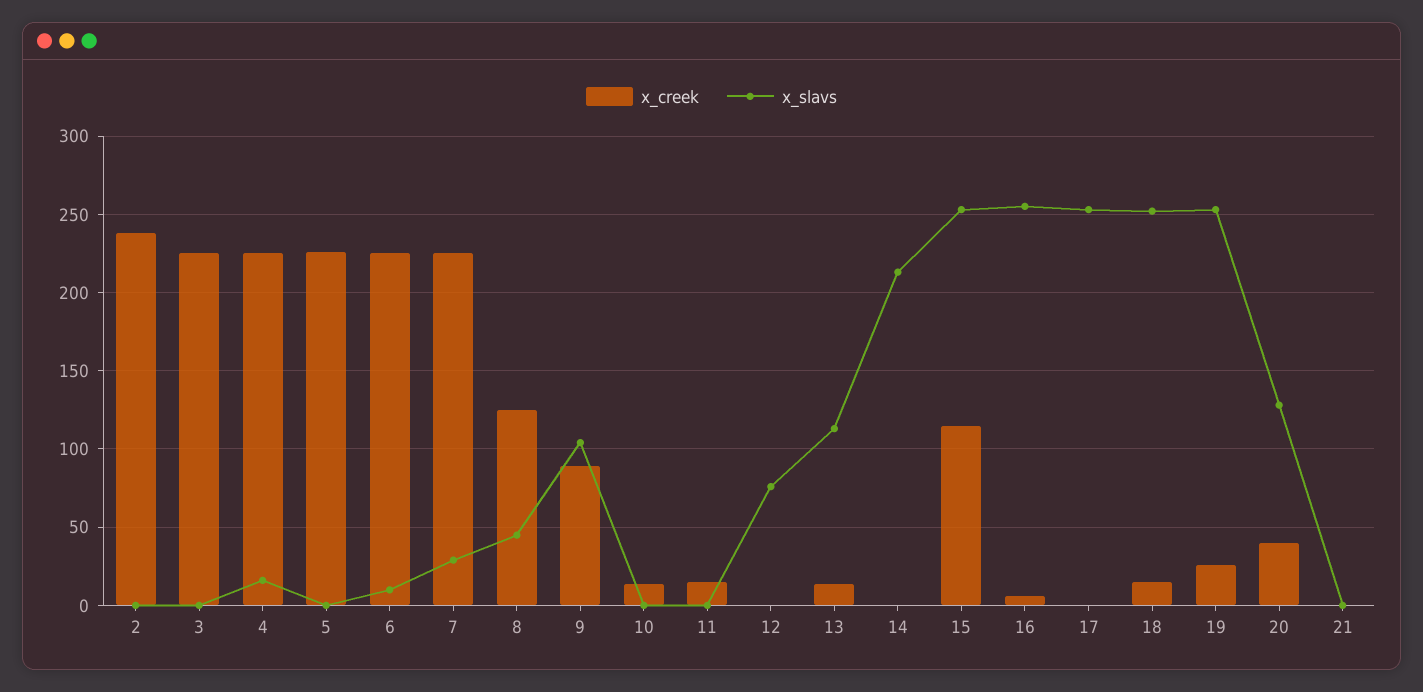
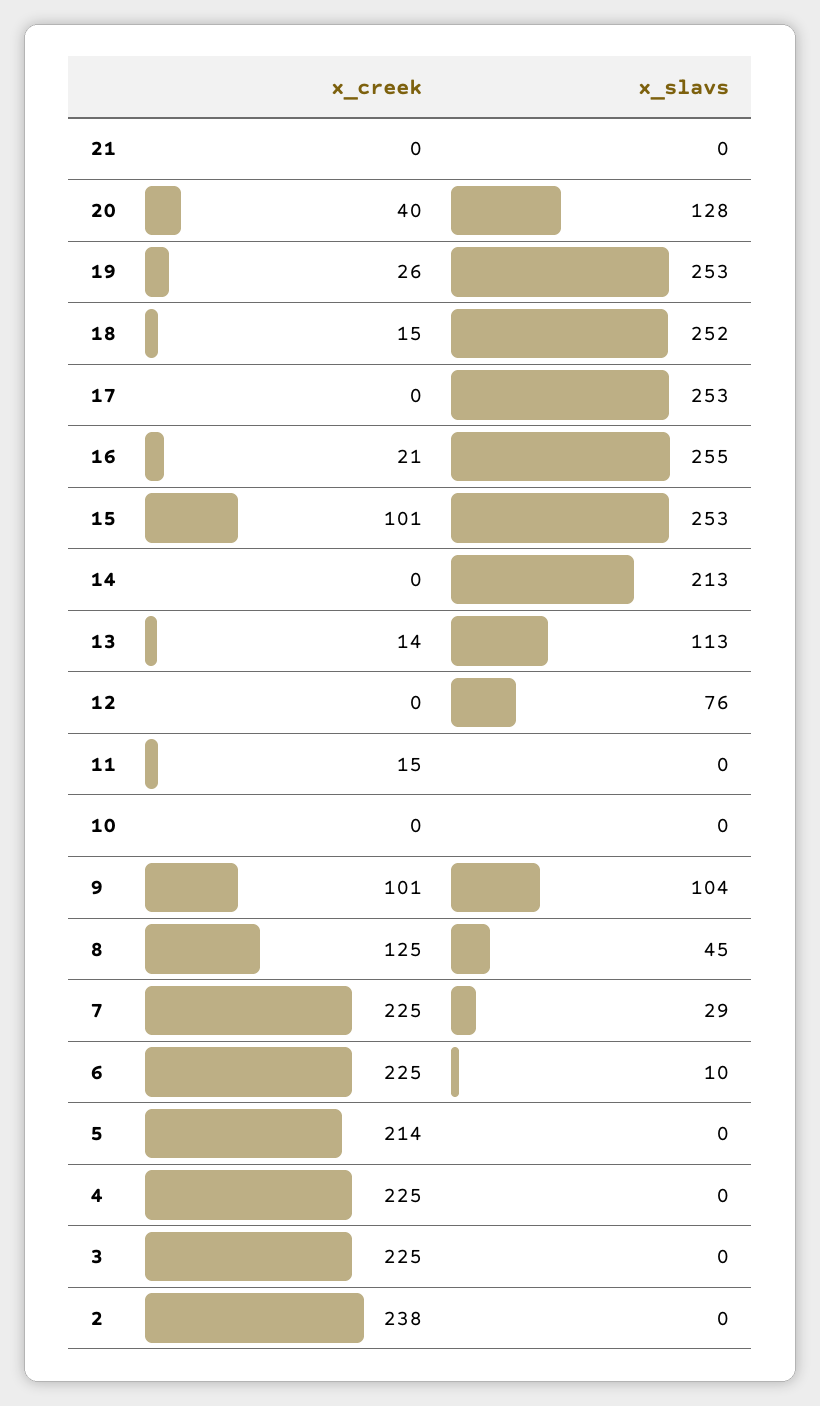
  {
    "x_creek": {
      "2": 238,
      "3": 225,
      "4": 225,
-     "5": 225,
+     "5": 214,
      "6": 225,
      "7": 225,
      "8": 125,
-     "9": 90,
+     "9": 101,
-     "10": 15,
+     "10": 0,
      "11": 15,
      "12": 0,
      "13": 14,
      "14": 0,
-     "15": 115,
+     "15": 101,
-     "16": 5,
+     "16": 21,
      "17": 0,
      "18": 15,
      "19": 26,
      "20": 40,
      "21": 0
    },
    "x_slavs": {
      "2": 0,
      "3": 0,
-     "4": 15,
+     "4": 0,
      "5": 0,
      "6": 10,
      "7": 29,
      "8": 45,
      "9": 104,
      "10": 0,
      "11": 0,
      "12": 76,
      "13": 113,
      "14": 213,
      "15": 253,
      "16": 255,
      "17": 253,
      "18": 252,
      "19": 253,
      "20": 128,
      "21": 0
    }
  }

